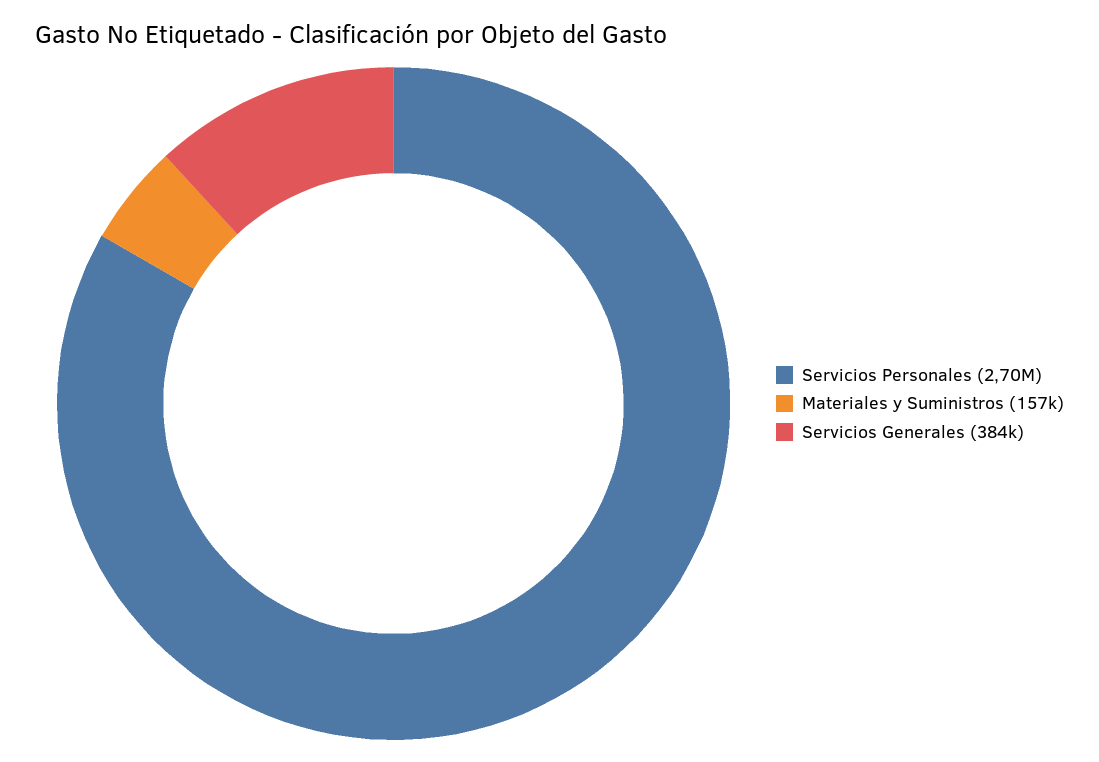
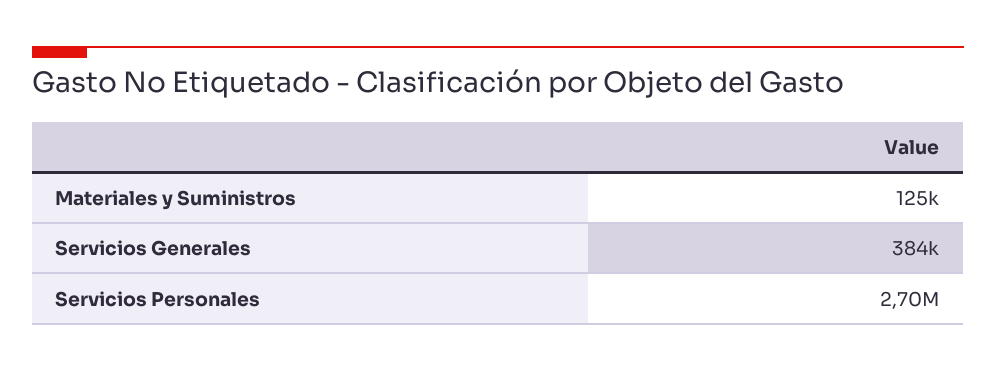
  {
    "Servicios Personales": 2700000,
-   "Materiales y Suministros": 157000,
+   "Materiales y Suministros": 125000,
    "Servicios Generales": 384000
  }

